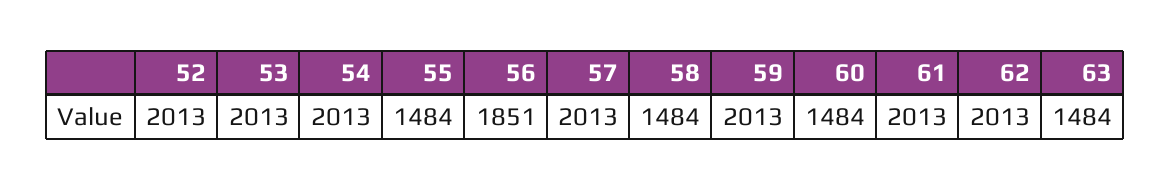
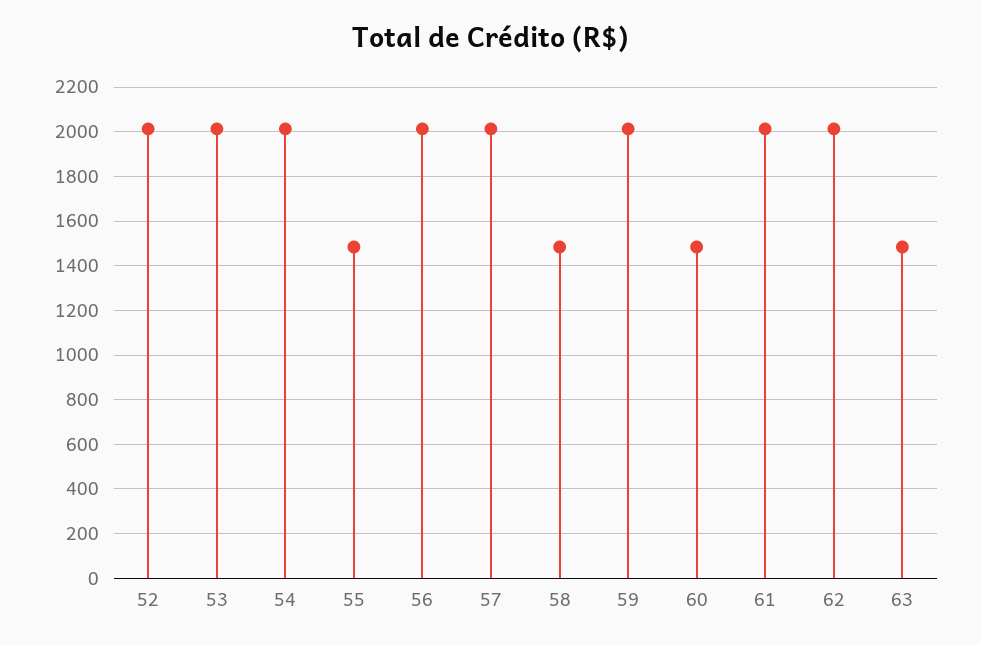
  {
    "52": 2013,
    "53": 2013,
    "54": 2013,
    "55": 1484,
-   "56": 1851,
+   "56": 2000,
    "57": 2013,
    "58": 1484,
    "59": 2013,
    "60": 1484,
    "61": 2013,
    "62": 2013,
    "63": 1484
  }

